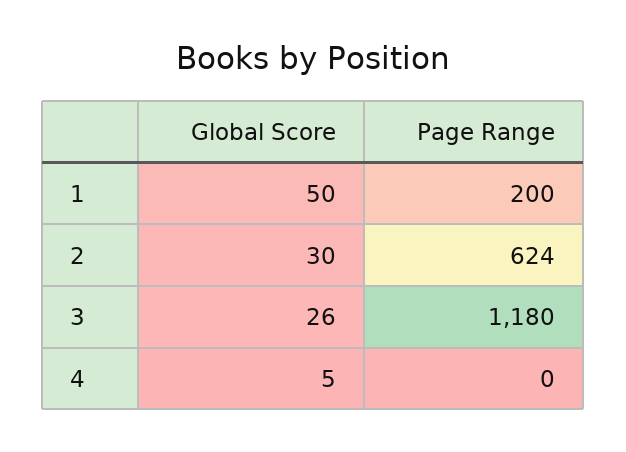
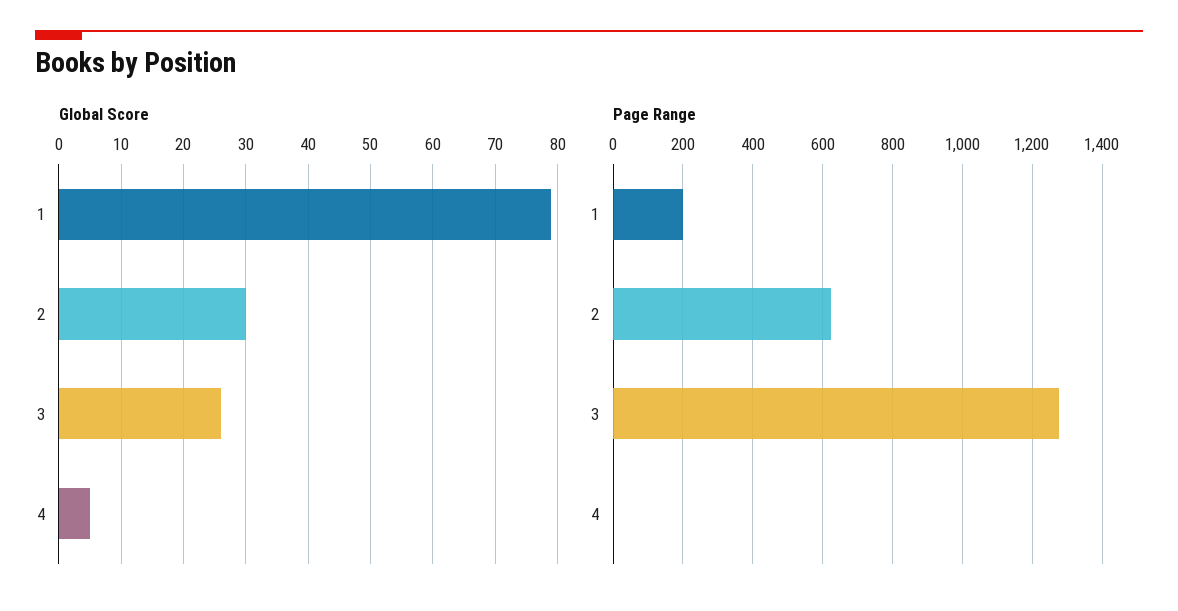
  {
    "Global Score": {
-     "1": 50,
+     "1": 79,
      "2": 30,
      "3": 26,
      "4": 5
    },
    "Page Range": {
      "1": 200,
      "2": 624,
-     "3": 1180,
+     "3": 1280,
      "4": 0
    }
  }

